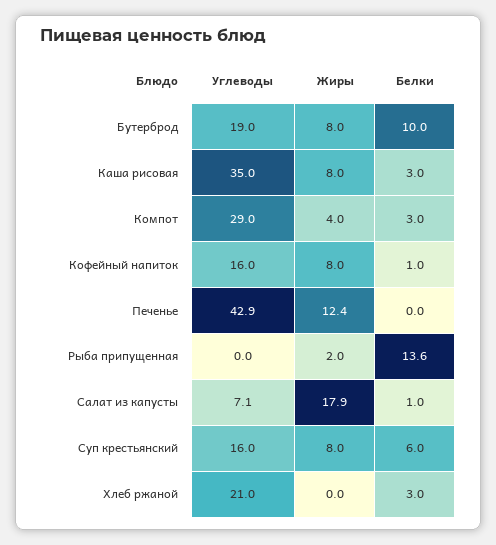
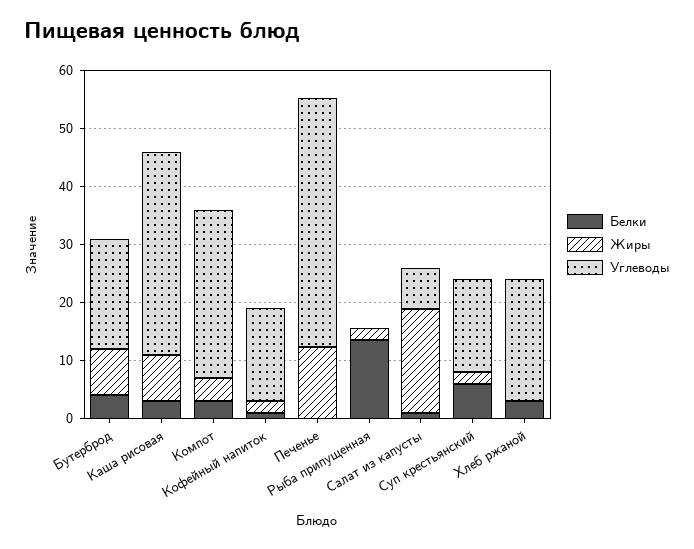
  {
    "Углеводы": {
      "Бутерброд": 19,
      "Каша рисовая": 35,
      "Компот": 29,
      "Кофейный напиток": 16,
      "Печенье": 42.9,
      "Рыба припущенная": 0,
      "Салат из капусты": 7.1,
      "Суп крестьянский": 16,
      "Хлеб ржаной": 21
    },
    "Жиры": {
      "Бутерброд": 8,
      "Каша рисовая": 8,
      "Компот": 4,
-     "Кофейный напиток": 8,
+     "Кофейный напиток": 2,
      "Печенье": 12.4,
      "Рыба припущенная": 2,
      "Салат из капусты": 17.9,
-     "Суп крестьянский": 8,
+     "Суп крестьянский": 2,
      "Хлеб ржаной": 0
    },
    "Белки": {
-     "Бутерброд": 10,
+     "Бутерброд": 4,
      "Каша рисовая": 3,
      "Компот": 3,
      "Кофейный напиток": 1,
      "Печенье": 0,
      "Рыба припущенная": 13.6,
      "Салат из капусты": 1,
      "Суп крестьянский": 6,
      "Хлеб ржаной": 3
    }
  }

